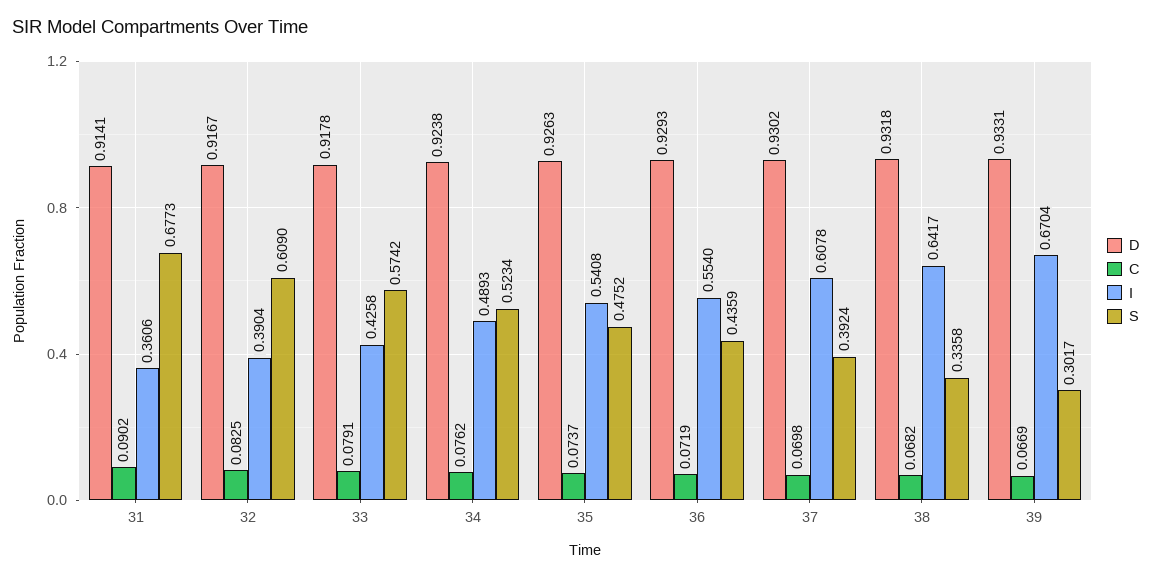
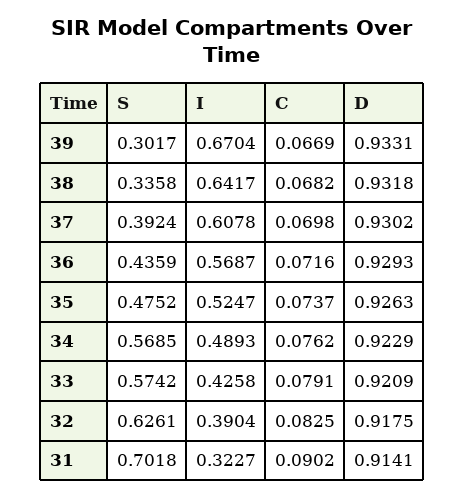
  {
    "D": {
      "31": 0.9141,
-     "32": 0.9167,
+     "32": 0.9175,
-     "33": 0.9178,
+     "33": 0.9209,
-     "34": 0.9238,
+     "34": 0.9229,
      "35": 0.9263,
      "36": 0.9293,
      "37": 0.9302,
      "38": 0.9318,
      "39": 0.9331
    },
    "C": {
      "31": 0.0902,
      "32": 0.0825,
      "33": 0.0791,
      "34": 0.0762,
      "35": 0.0737,
-     "36": 0.0719,
+     "36": 0.0716,
      "37": 0.0698,
      "38": 0.0682,
      "39": 0.0669
    },
    "I": {
-     "31": 0.3606,
+     "31": 0.3227,
      "32": 0.3904,
      "33": 0.4258,
      "34": 0.4893,
-     "35": 0.5408,
+     "35": 0.5247,
-     "36": 0.554,
+     "36": 0.5687,
      "37": 0.6078,
      "38": 0.6417,
      "39": 0.6704
    },
    "S": {
-     "31": 0.6773,
+     "31": 0.7018,
-     "32": 0.609,
+     "32": 0.6261,
      "33": 0.5742,
-     "34": 0.5234,
+     "34": 0.5685,
      "35": 0.4752,
      "36": 0.4359,
      "37": 0.3924,
      "38": 0.3358,
      "39": 0.3017
    }
  }

